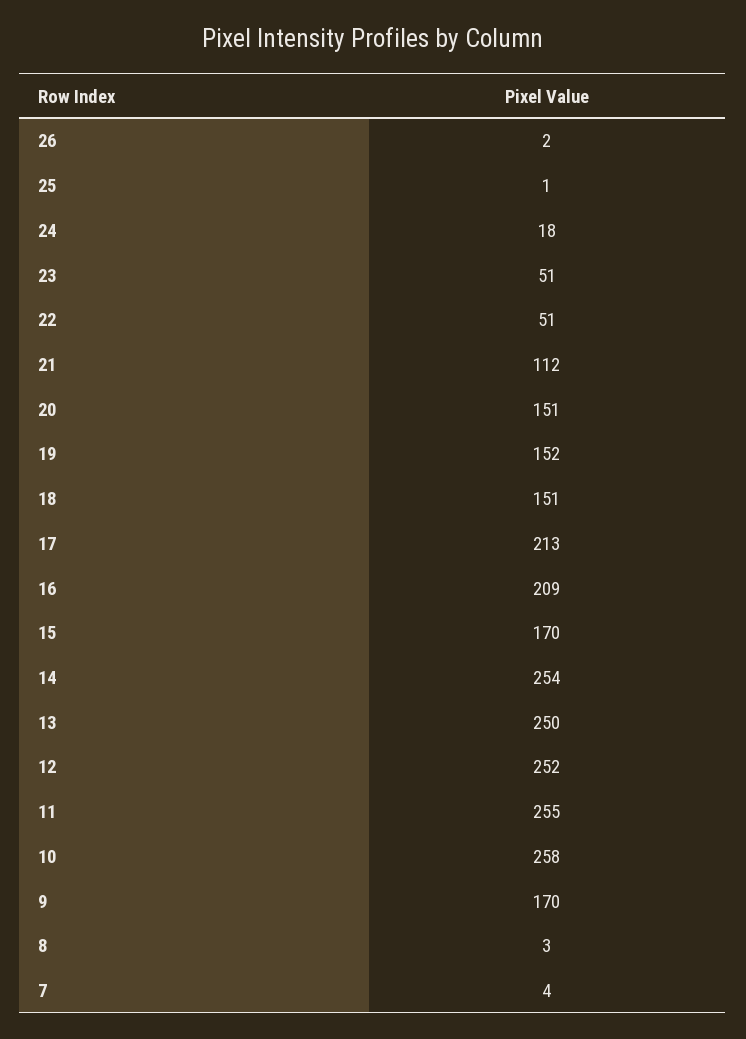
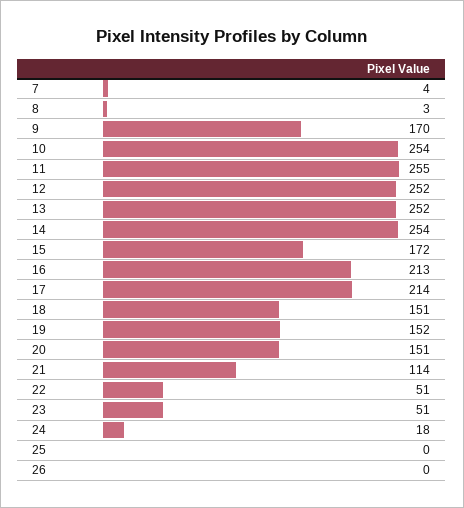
  {
-   "26": 2,
+   "26": 0,
-   "25": 1,
+   "25": 0,
    "24": 18,
    "23": 51,
    "22": 51,
-   "21": 112,
+   "21": 114,
    "20": 151,
    "19": 152,
    "18": 151,
-   "17": 213,
+   "17": 214,
-   "16": 209,
+   "16": 213,
-   "15": 170,
+   "15": 172,
    "14": 254,
-   "13": 250,
+   "13": 252,
    "12": 252,
    "11": 255,
-   "10": 258,
+   "10": 254,
    "9": 170,
    "8": 3,
    "7": 4
  }

